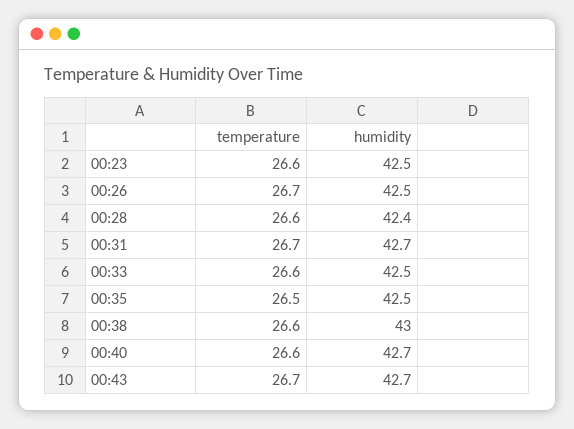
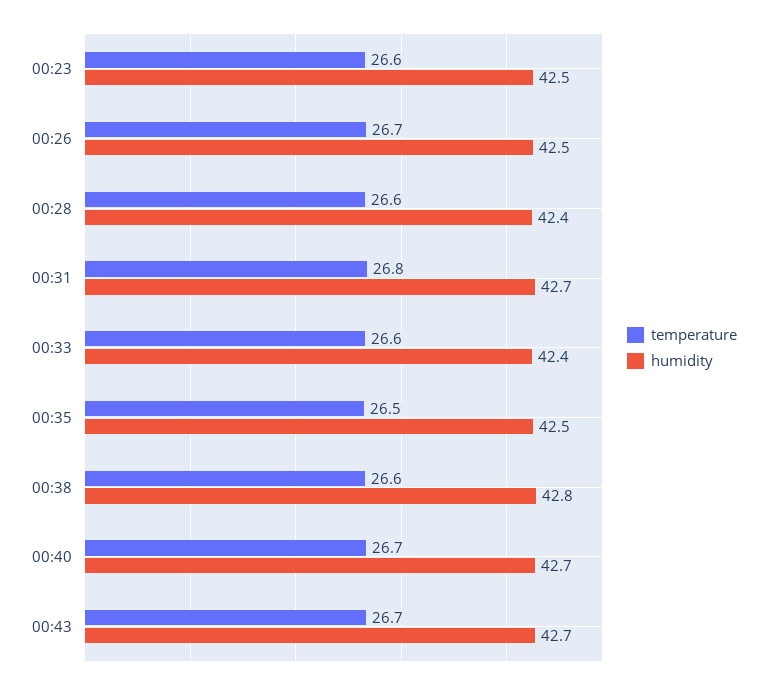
  {
    "temperature": {
      "00:23": 26.6,
      "00:26": 26.7,
      "00:28": 26.6,
-     "00:31": 26.7,
+     "00:31": 26.8,
      "00:33": 26.6,
      "00:35": 26.5,
      "00:38": 26.6,
-     "00:40": 26.6,
+     "00:40": 26.7,
      "00:43": 26.7
    },
    "humidity": {
      "00:23": 42.5,
      "00:26": 42.5,
      "00:28": 42.4,
      "00:31": 42.7,
-     "00:33": 42.5,
+     "00:33": 42.4,
      "00:35": 42.5,
-     "00:38": 43,
+     "00:38": 42.8,
      "00:40": 42.7,
      "00:43": 42.7
    }
  }

